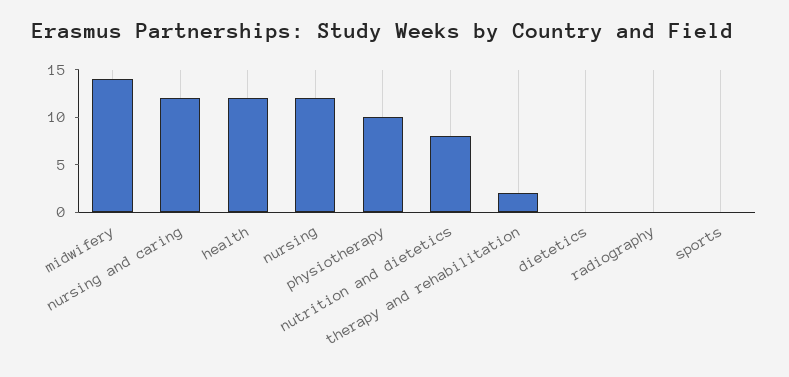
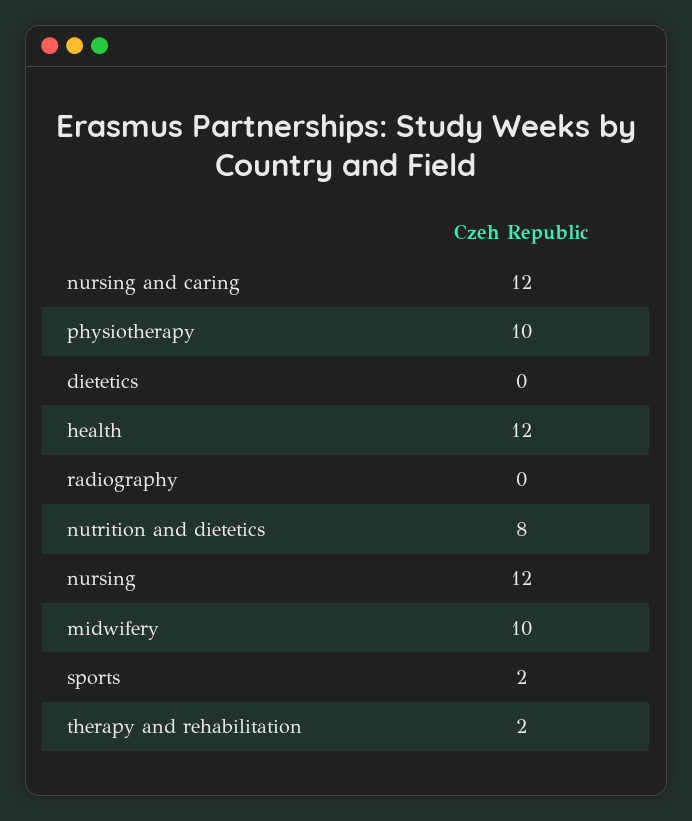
  {
-   "midwifery": 14,
+   "midwifery": 10,
    "nursing and caring": 12,
    "health": 12,
    "nursing": 12,
    "physiotherapy": 10,
    "nutrition and dietetics": 8,
    "therapy and rehabilitation": 2,
    "dietetics": 0,
    "radiography": 0,
-   "sports": 0
+   "sports": 2
  }

